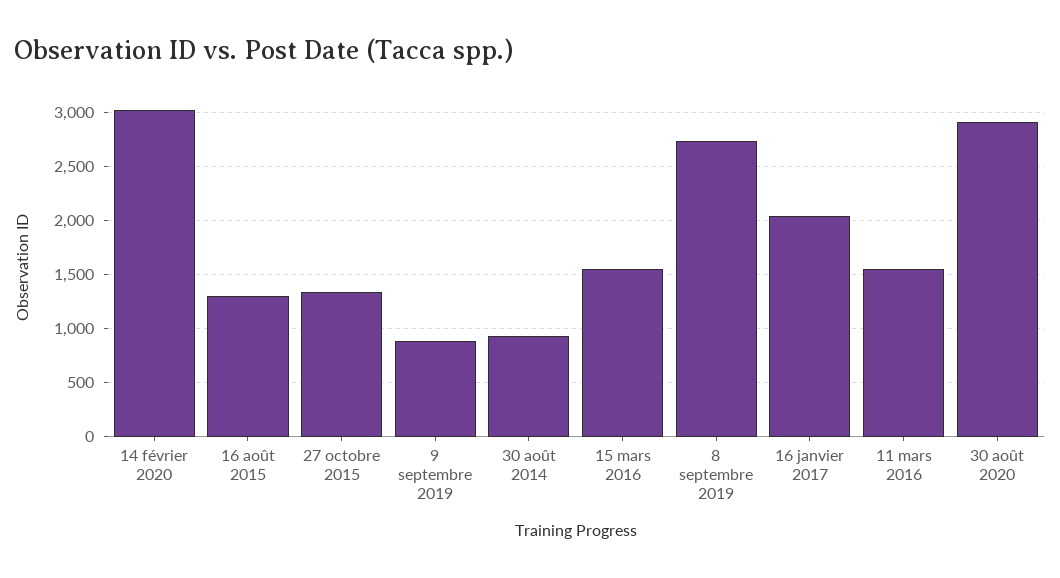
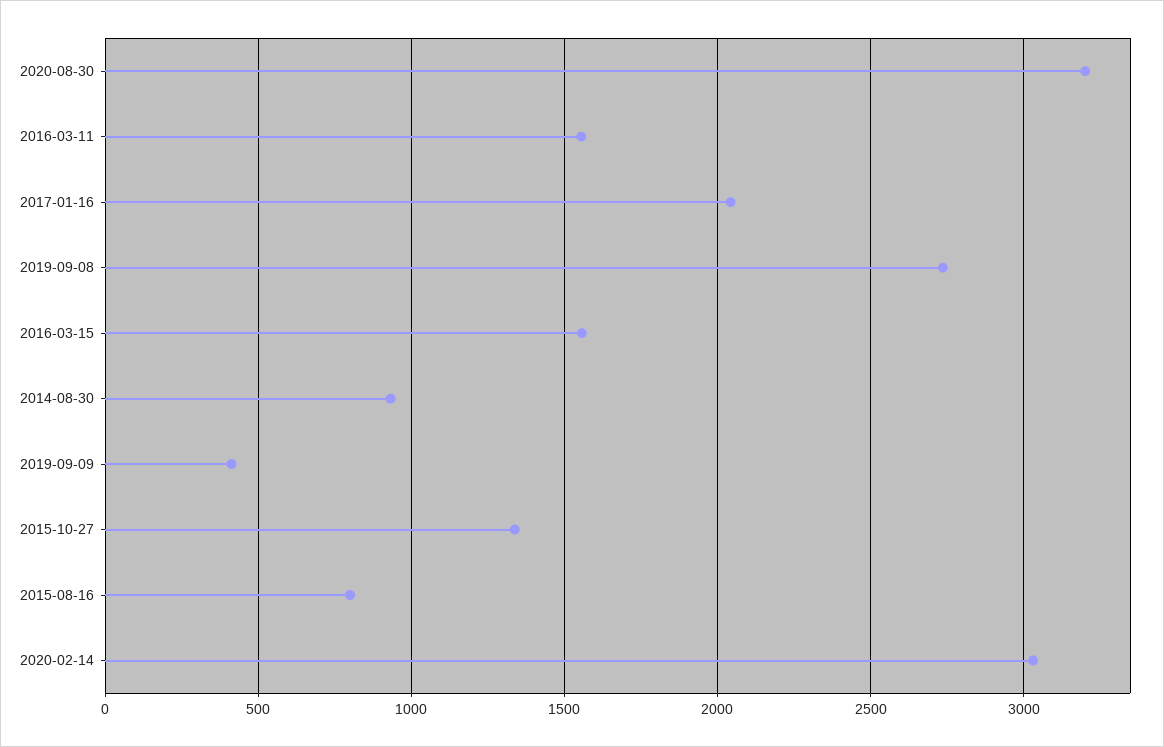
  {
    "14 février 2020": 3050,
-   "16 août 2015": 1300,
+   "16 août 2015": 800,
    "27 octobre 2015": 1350,
-   "9 septembre 2019": 900,
+   "9 septembre 2019": 400,
    "30 août 2014": 950,
    "15 mars 2016": 1550,
    "8 septembre 2019": 2750,
    "16 janvier 2017": 2050,
    "11 mars 2016": 1550,
-   "30 août 2020": 2900
+   "30 août 2020": 3200
  }

